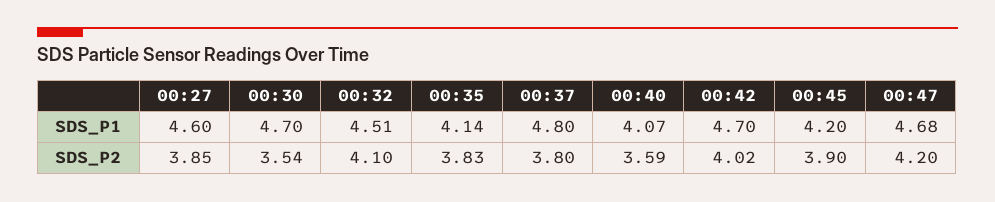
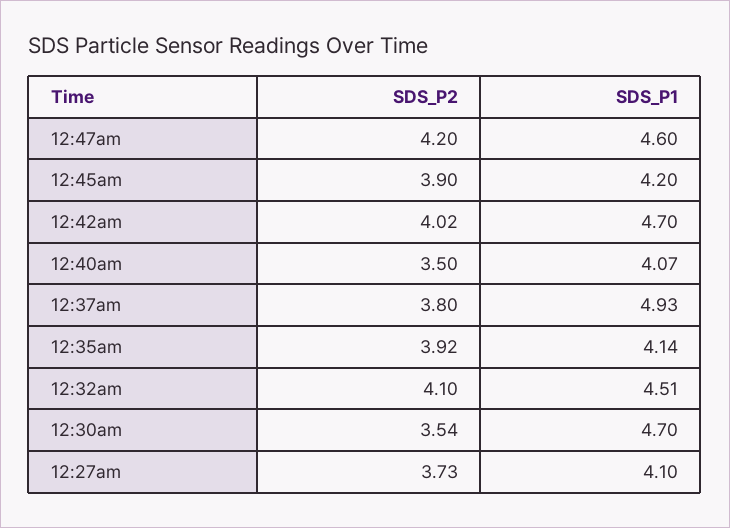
  {
    "00:27": {
-     "SDS_P1": 4.6,
+     "SDS_P1": 4.1,
-     "SDS_P2": 3.85
+     "SDS_P2": 3.73
    },
    "00:30": {
      "SDS_P1": 4.7,
      "SDS_P2": 3.54
    },
    "00:32": {
      "SDS_P1": 4.51,
      "SDS_P2": 4.1
    },
    "00:35": {
      "SDS_P1": 4.14,
-     "SDS_P2": 3.83
+     "SDS_P2": 3.92
    },
    "00:37": {
-     "SDS_P1": 4.8,
+     "SDS_P1": 4.93,
      "SDS_P2": 3.8
    },
    "00:40": {
      "SDS_P1": 4.07,
-     "SDS_P2": 3.59
+     "SDS_P2": 3.5
    },
    "00:42": {
      "SDS_P1": 4.7,
      "SDS_P2": 4.02
    },
    "00:45": {
      "SDS_P1": 4.2,
      "SDS_P2": 3.9
    },
    "00:47": {
-     "SDS_P1": 4.68,
+     "SDS_P1": 4.6,
      "SDS_P2": 4.2
    }
  }

